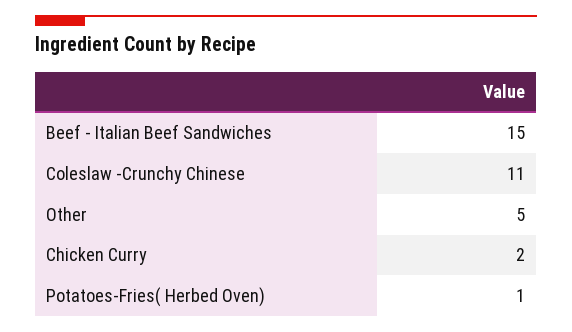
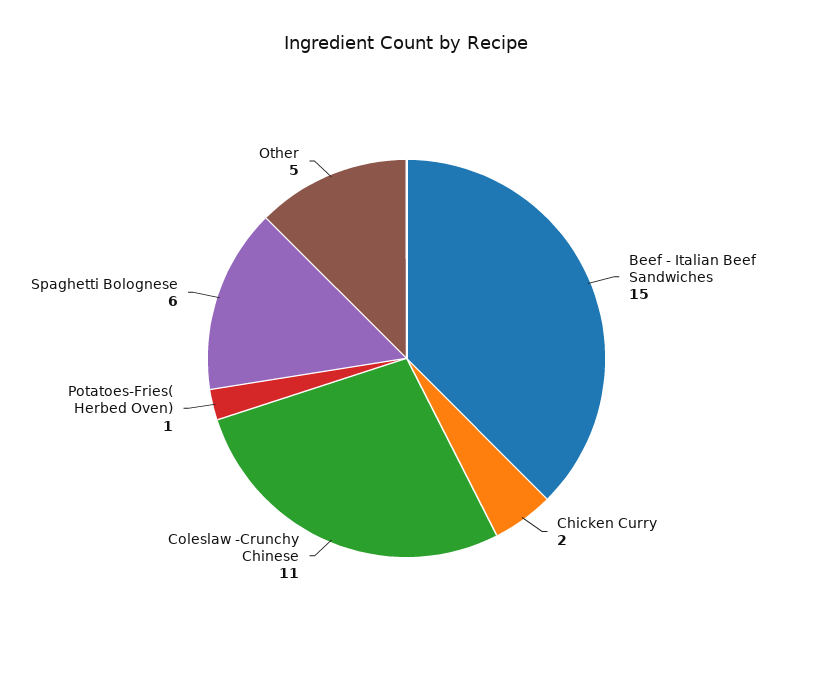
  {
    "Beef - Italian Beef Sandwiches": 15,
    "Coleslaw -Crunchy Chinese": 11,
    "Other": 5,
    "Chicken Curry": 2,
-   "Potatoes-Fries( Herbed Oven)": 1
+   "Potatoes-Fries( Herbed Oven)": 1,
+   "Spaghetti Bolognese": 6
  }

